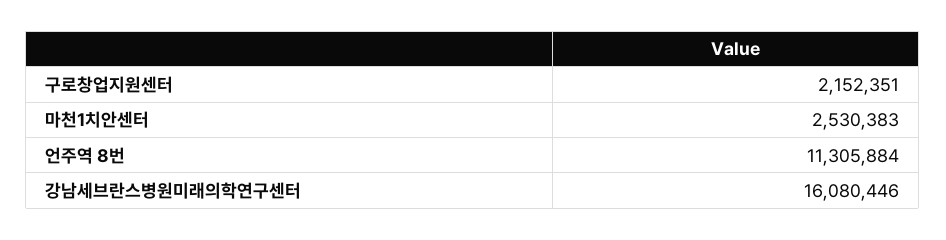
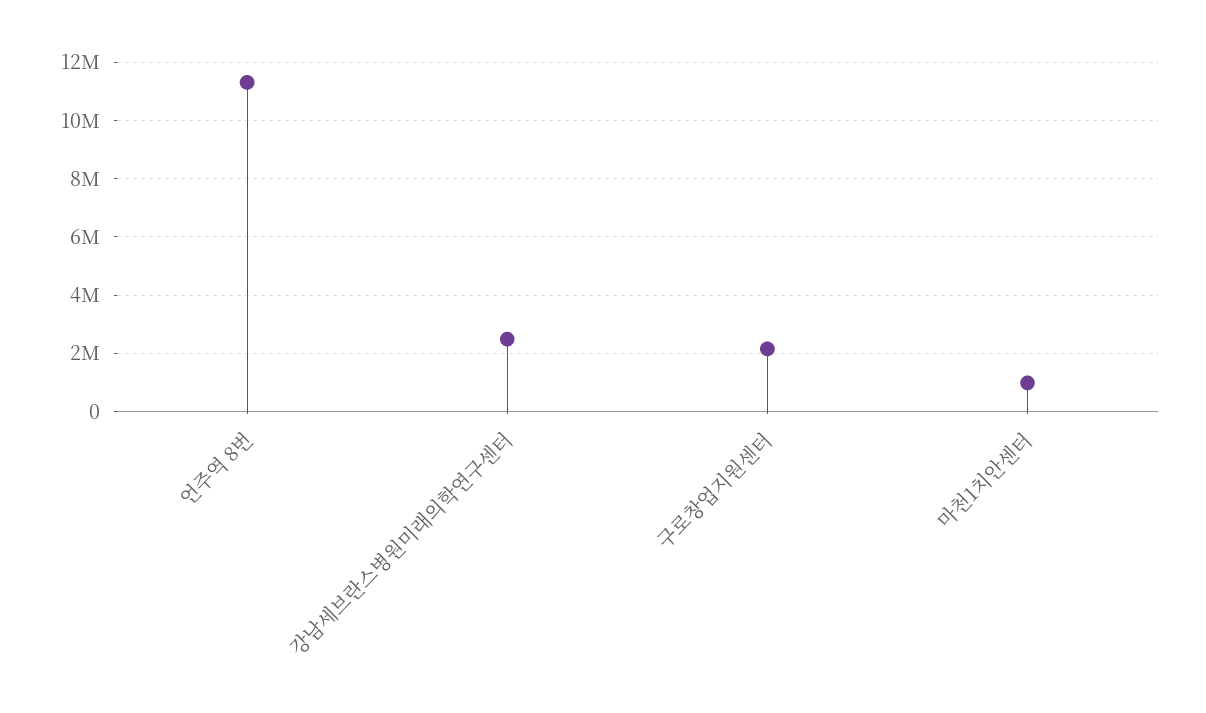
  {
    "구로창업지원센터": 2152351,
-   "마천1치안센터": 2530383,
+   "마천1치안센터": 1000000,
    "언주역 8번": 11305884,
-   "강남세브란스병원미래의학연구센터": 16080446
+   "강남세브란스병원미래의학연구센터": 2500000
  }

